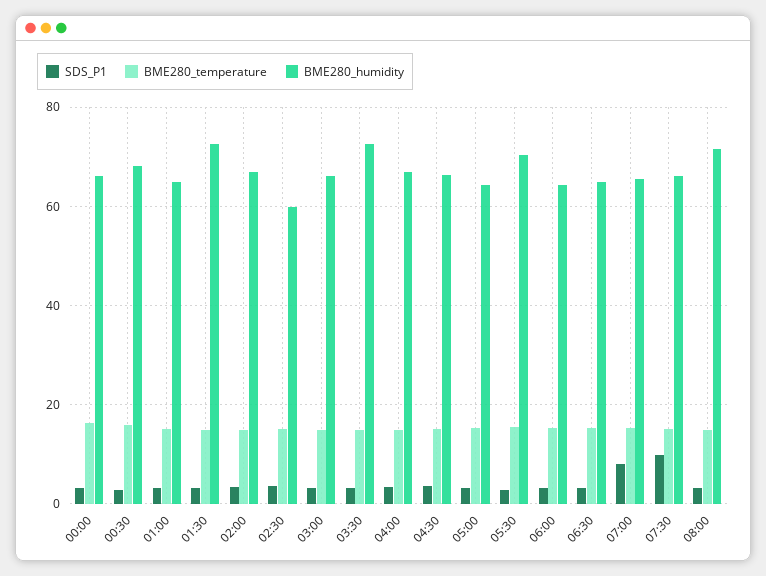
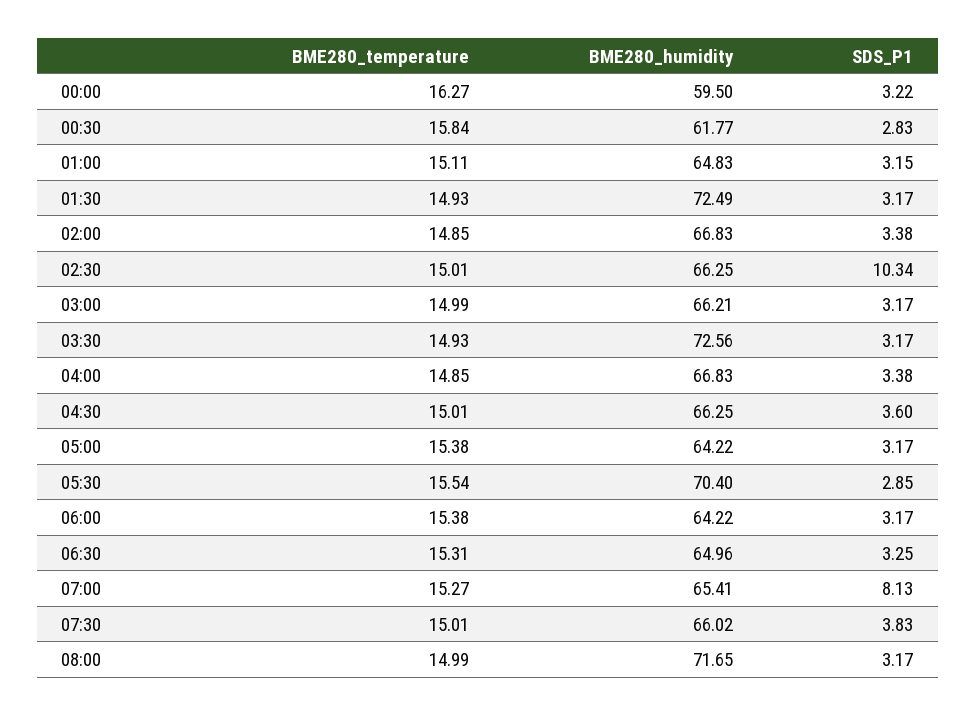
  {
    "SDS_P1": {
      "00:00": 3.22,
      "00:30": 2.83,
      "01:00": 3.15,
      "01:30": 3.17,
      "02:00": 3.38,
-     "02:30": 4,
+     "02:30": 10.34,
      "03:00": 3.17,
      "03:30": 3.17,
      "04:00": 3.38,
      "04:30": 3.6,
      "05:00": 3.17,
      "05:30": 2.85,
      "06:00": 3.17,
      "06:30": 3.25,
      "07:00": 8.13,
-     "07:30": 10,
+     "07:30": 3.83,
      "08:00": 3.17
    },
    "BME280_temperature": {
      "00:00": 16.27,
      "00:30": 15.84,
      "01:00": 15.11,
      "01:30": 14.93,
      "02:00": 14.85,
      "02:30": 15.01,
      "03:00": 14.99,
      "03:30": 14.93,
      "04:00": 14.85,
      "04:30": 15.01,
      "05:00": 15.38,
      "05:30": 15.54,
      "06:00": 15.38,
      "06:30": 15.31,
      "07:00": 15.27,
      "07:30": 15.01,
      "08:00": 14.99
    },
    "BME280_humidity": {
-     "00:00": 66,
+     "00:00": 59.5,
-     "00:30": 68,
+     "00:30": 61.77,
      "01:00": 64.83,
      "01:30": 72.49,
      "02:00": 66.83,
-     "02:30": 60,
+     "02:30": 66.25,
      "03:00": 66.21,
      "03:30": 72.56,
      "04:00": 66.83,
      "04:30": 66.25,
      "05:00": 64.22,
      "05:30": 70.4,
      "06:00": 64.22,
      "06:30": 64.96,
      "07:00": 65.41,
      "07:30": 66.02,
      "08:00": 71.65
    }
  }

